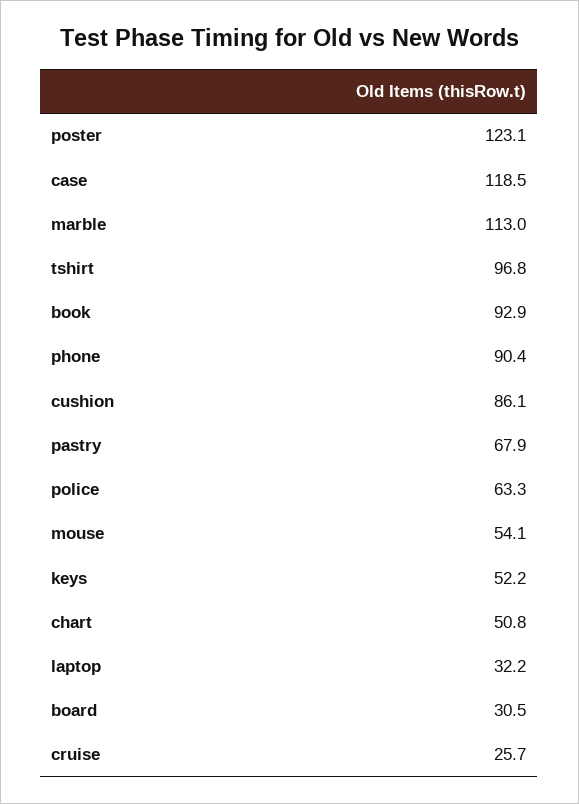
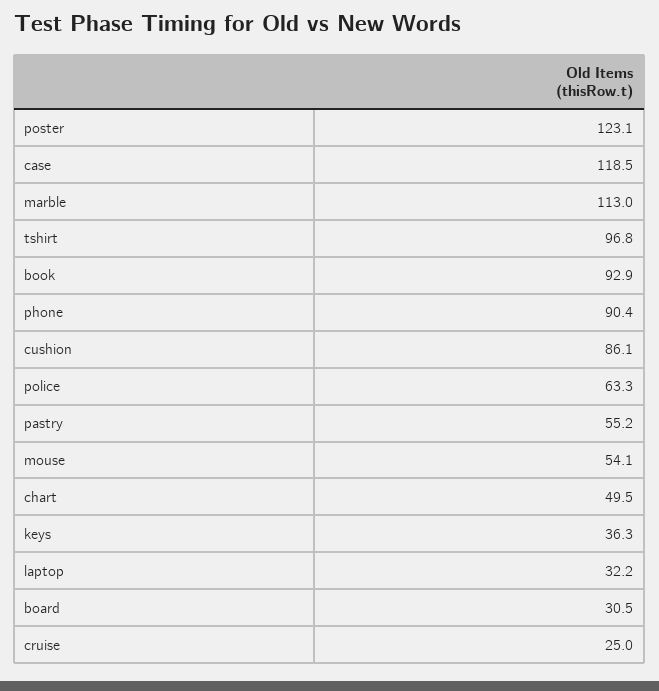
  {
    "poster": 123.1,
    "case": 118.5,
    "marble": 113,
    "tshirt": 96.8,
    "book": 92.9,
    "phone": 90.4,
    "cushion": 86.1,
-   "pastry": 67.9,
+   "pastry": 55.2,
    "police": 63.3,
    "mouse": 54.1,
-   "keys": 52.2,
+   "keys": 36.3,
-   "chart": 50.8,
+   "chart": 49.5,
    "laptop": 32.2,
    "board": 30.5,
-   "cruise": 25.7
+   "cruise": 25
  }

